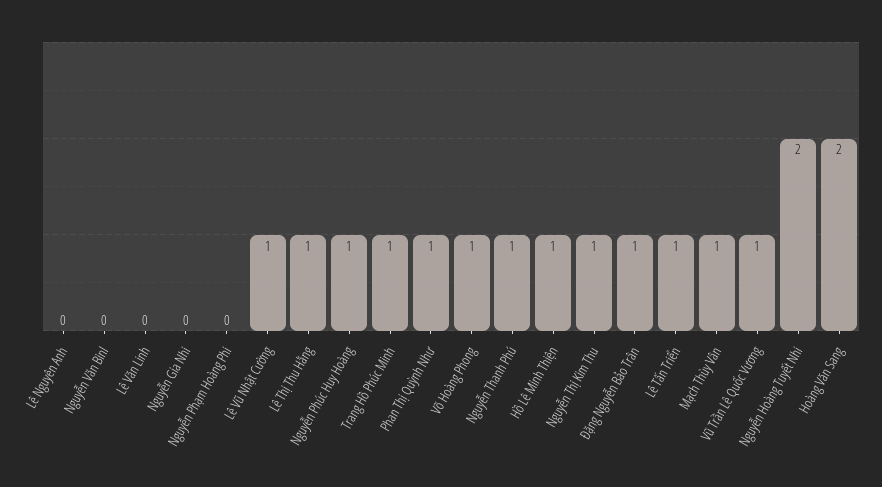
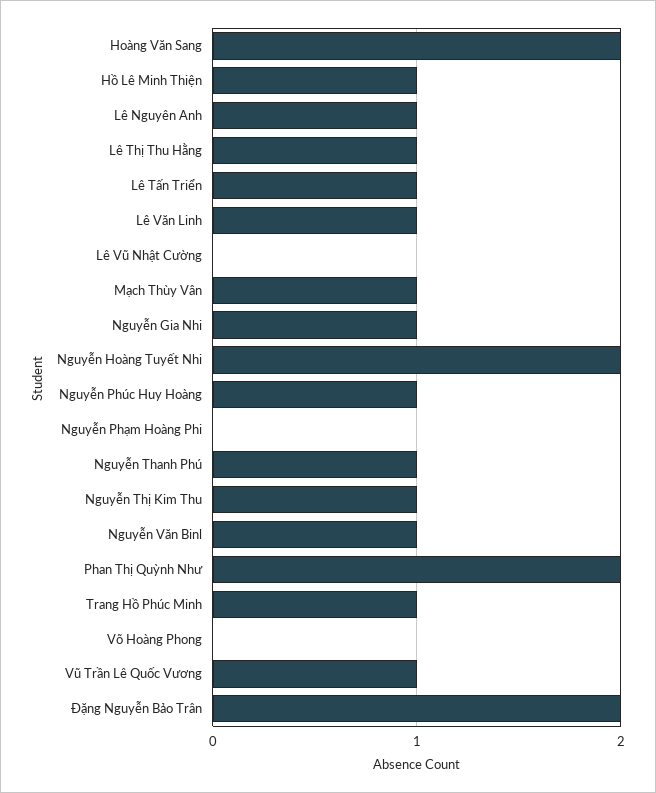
  {
-   "Lê Nguyên Anh": 0,
+   "Lê Nguyên Anh": 1,
-   "Nguyễn Văn Binl": 0,
+   "Nguyễn Văn Binl": 1,
-   "Lê Văn Linh": 0,
+   "Lê Văn Linh": 1,
-   "Nguyễn Gia Nhi": 0,
+   "Nguyễn Gia Nhi": 1,
    "Nguyễn Phạm Hoàng Phi": 0,
-   "Lê Vũ Nhật Cường": 1,
+   "Lê Vũ Nhật Cường": 0,
    "Lê Thị Thu Hằng": 1,
    "Nguyễn Phúc Huy Hoàng": 1,
    "Trang Hồ Phúc Minh": 1,
-   "Phan Thị Quỳnh Như": 1,
+   "Phan Thị Quỳnh Như": 2,
-   "Võ Hoàng Phong": 1,
+   "Võ Hoàng Phong": 0,
    "Nguyễn Thanh Phú": 1,
    "Hồ Lê Minh Thiện": 1,
    "Nguyễn Thị Kim Thu": 1,
-   "Đặng Nguyễn Bảo Trân": 1,
+   "Đặng Nguyễn Bảo Trân": 2,
    "Lê Tấn Triển": 1,
    "Mạch Thùy Vân": 1,
    "Vũ Trần Lê Quốc Vương": 1,
    "Nguyễn Hoàng Tuyết Nhi": 2,
    "Hoàng Văn Sang": 2
  }

